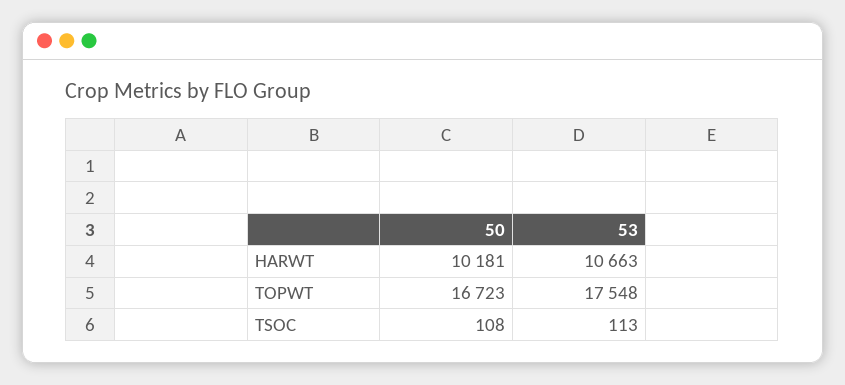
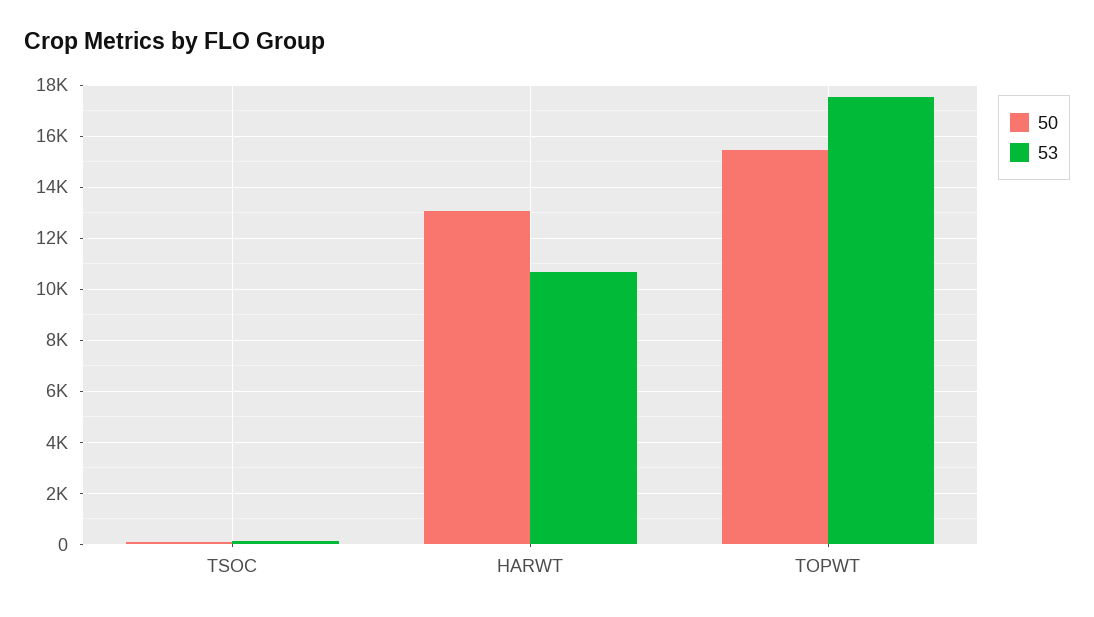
  {
    "50": {
-     "HARWT": 10181,
+     "HARWT": 13000,
-     "TOPWT": 16723,
+     "TOPWT": 15500,
      "TSOC": 108
    },
    "53": {
      "HARWT": 10663,
      "TOPWT": 17548,
      "TSOC": 113
    }
  }

